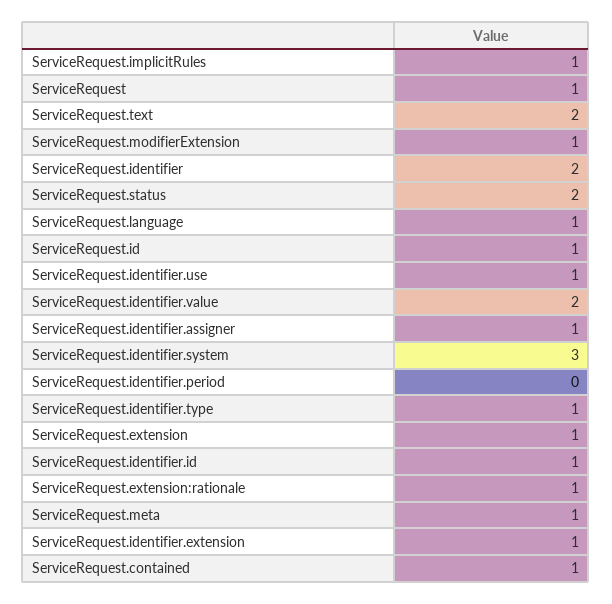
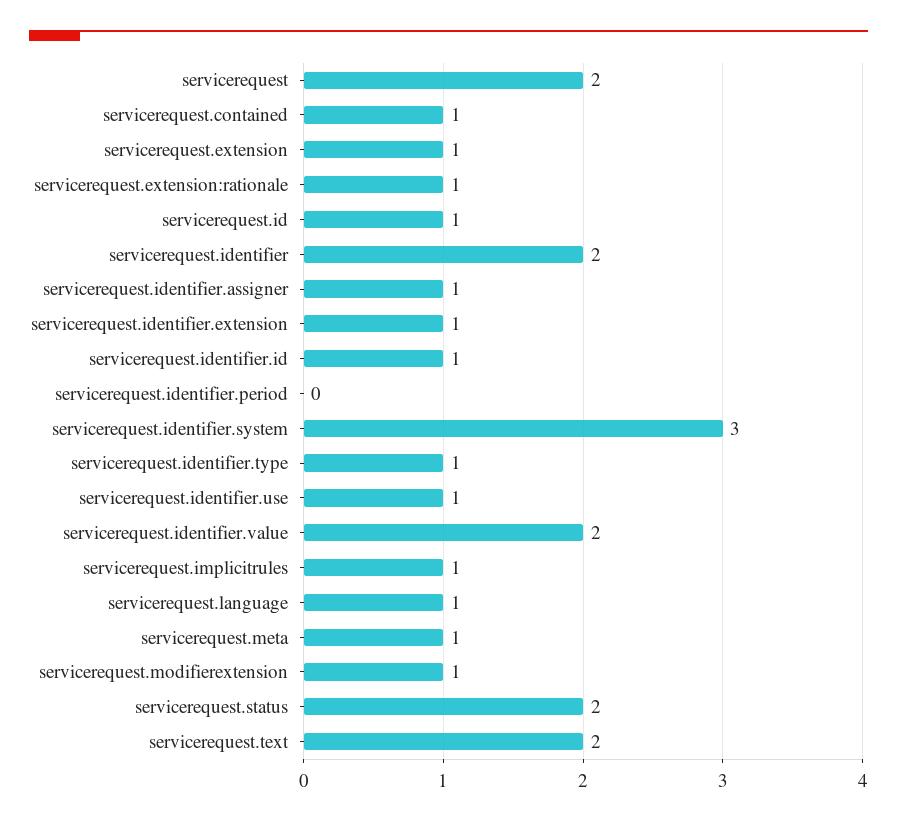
  {
    "ServiceRequest.implicitRules": 1,
-   "ServiceRequest": 1,
+   "ServiceRequest": 2,
    "ServiceRequest.text": 2,
    "ServiceRequest.modifierExtension": 1,
    "ServiceRequest.identifier": 2,
    "ServiceRequest.status": 2,
    "ServiceRequest.language": 1,
    "ServiceRequest.id": 1,
    "ServiceRequest.identifier.use": 1,
    "ServiceRequest.identifier.value": 2,
    "ServiceRequest.identifier.assigner": 1,
    "ServiceRequest.identifier.system": 3,
    "ServiceRequest.identifier.period": 0,
    "ServiceRequest.identifier.type": 1,
    "ServiceRequest.extension": 1,
    "ServiceRequest.identifier.id": 1,
    "ServiceRequest.extension:rationale": 1,
    "ServiceRequest.meta": 1,
    "ServiceRequest.identifier.extension": 1,
    "ServiceRequest.contained": 1
  }

